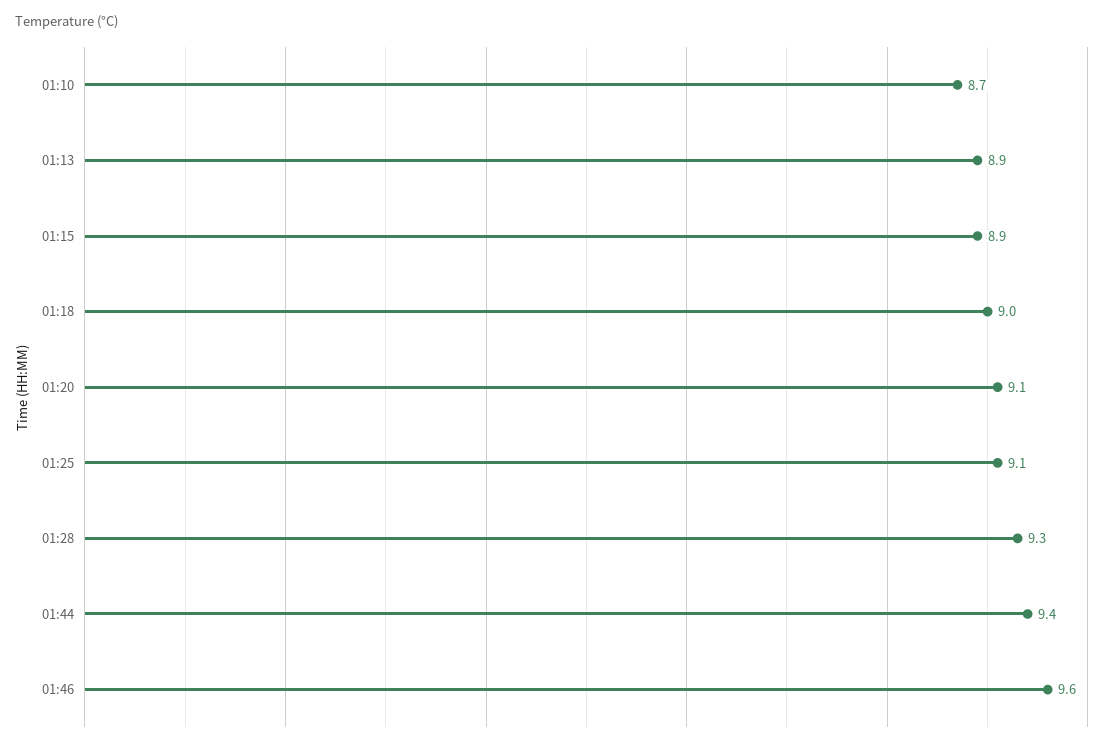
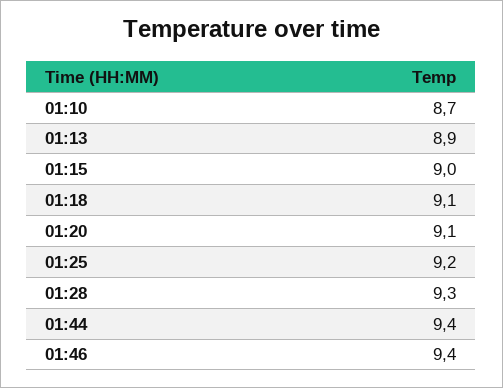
  {
    "01:10": 8.7,
    "01:13": 8.9,
-   "01:15": 8.9,
+   "01:15": 9,
-   "01:18": 9,
+   "01:18": 9.1,
    "01:20": 9.1,
-   "01:25": 9.1,
+   "01:25": 9.2,
    "01:28": 9.3,
    "01:44": 9.4,
-   "01:46": 9.6
+   "01:46": 9.4
  }

